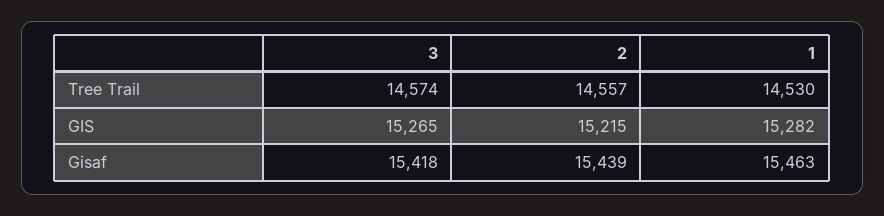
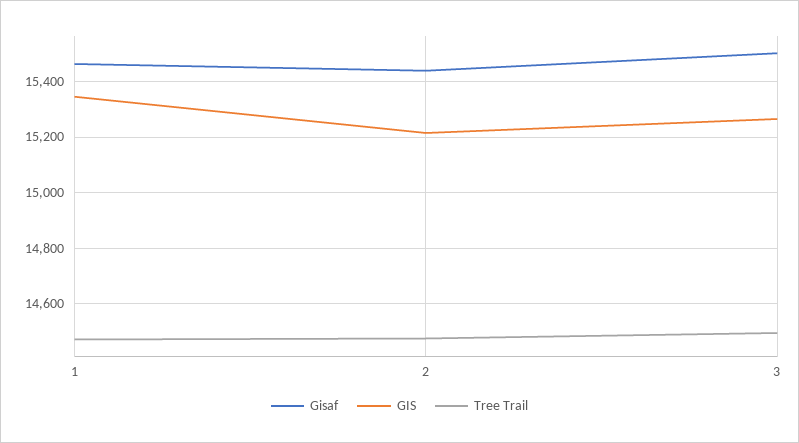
  {
    "Tree Trail": {
-     "3": 14574,
+     "3": 14500,
-     "2": 14557,
+     "2": 14475,
-     "1": 14530
+     "1": 14475
    },
    "GIS": {
      "3": 15265,
      "2": 15215,
-     "1": 15282
+     "1": 15350
    },
    "Gisaf": {
-     "3": 15418,
+     "3": 15500,
      "2": 15439,
      "1": 15463
    }
  }

